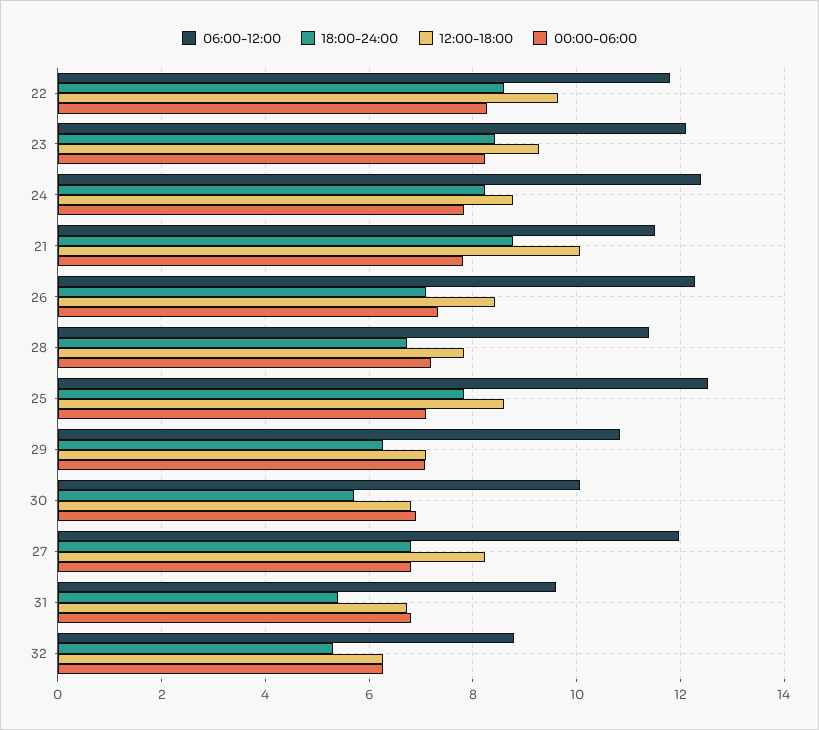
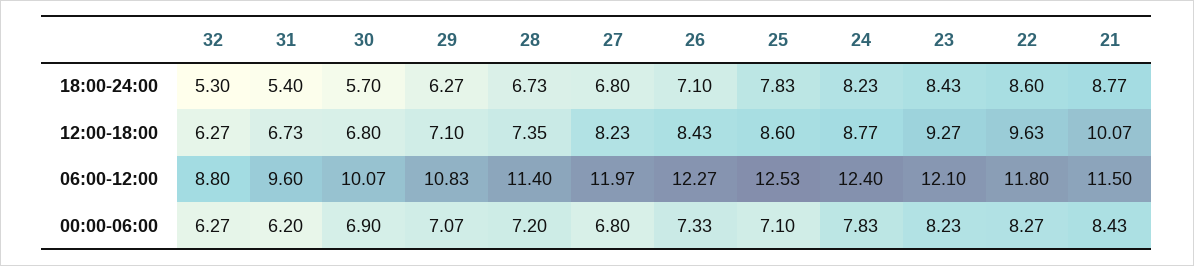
  {
    "06:00-12:00": {
      "22": 11.8,
      "23": 12.1,
      "24": 12.4,
      "21": 11.5,
      "26": 12.27,
      "28": 11.4,
      "25": 12.53,
      "29": 10.83,
      "30": 10.07,
      "27": 11.97,
      "31": 9.6,
      "32": 8.8
    },
    "18:00-24:00": {
      "22": 8.6,
      "23": 8.43,
      "24": 8.23,
      "21": 8.77,
      "26": 7.1,
      "28": 6.73,
      "25": 7.83,
      "29": 6.27,
      "30": 5.7,
      "27": 6.8,
      "31": 5.4,
      "32": 5.3
    },
    "12:00-18:00": {
      "22": 9.63,
      "23": 9.27,
      "24": 8.77,
      "21": 10.07,
      "26": 8.43,
-     "28": 7.8,
+     "28": 7.35,
      "25": 8.6,
      "29": 7.1,
      "30": 6.8,
      "27": 8.23,
      "31": 6.73,
      "32": 6.27
    },
    "00:00-06:00": {
      "22": 8.27,
      "23": 8.23,
      "24": 7.83,
-     "21": 7.8,
+     "21": 8.43,
      "26": 7.33,
      "28": 7.2,
      "25": 7.1,
      "29": 7.07,
      "30": 6.9,
      "27": 6.8,
-     "31": 6.8,
+     "31": 6.2,
      "32": 6.27
    }
  }

